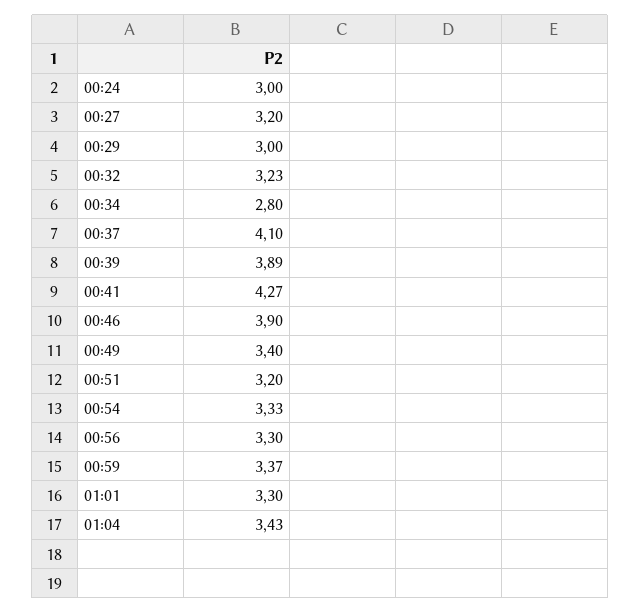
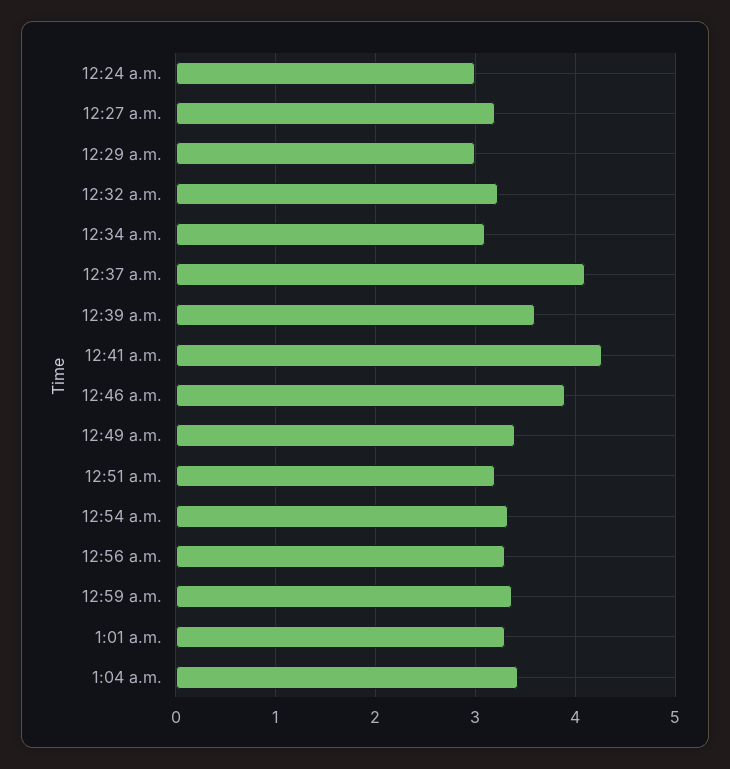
  {
    "00:24": 3,
    "00:27": 3.2,
    "00:29": 3,
    "00:32": 3.23,
-   "00:34": 2.8,
+   "00:34": 3.1,
    "00:37": 4.1,
-   "00:39": 3.89,
+   "00:39": 3.6,
    "00:41": 4.27,
    "00:46": 3.9,
    "00:49": 3.4,
    "00:51": 3.2,
    "00:54": 3.33,
    "00:56": 3.3,
    "00:59": 3.37,
    "01:01": 3.3,
    "01:04": 3.43
  }

